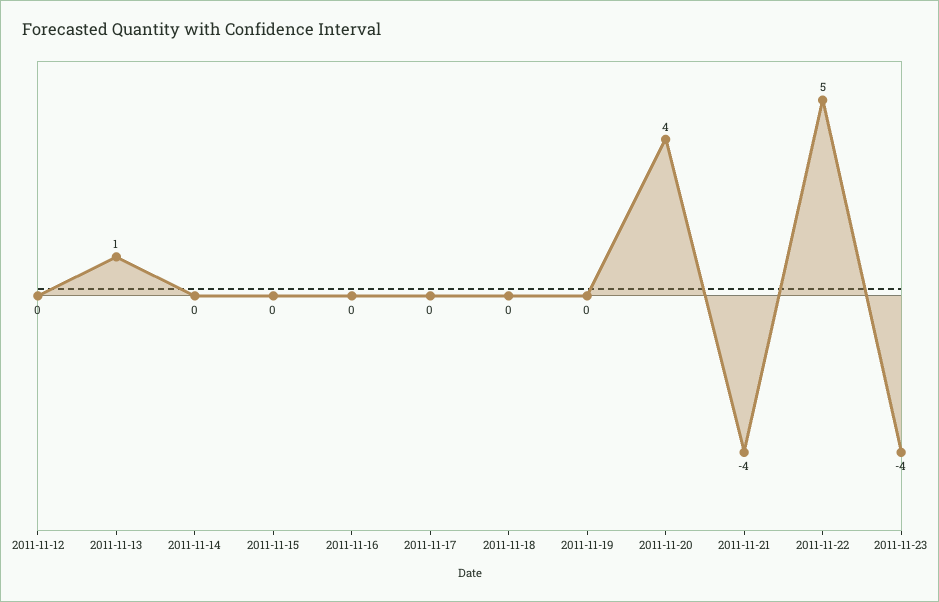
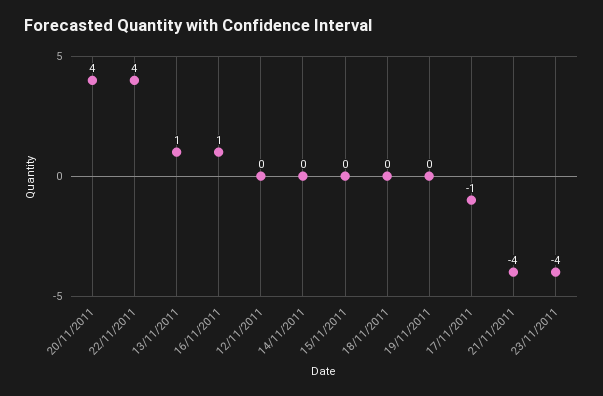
  {
    "2011-11-12": 0,
    "2011-11-13": 1,
    "2011-11-14": 0,
    "2011-11-15": 0,
-   "2011-11-16": 0,
+   "2011-11-16": 1,
-   "2011-11-17": 0,
+   "2011-11-17": -1,
    "2011-11-18": 0,
    "2011-11-19": 0,
    "2011-11-20": 4,
    "2011-11-21": -4,
-   "2011-11-22": 5,
+   "2011-11-22": 4,
    "2011-11-23": -4
  }

